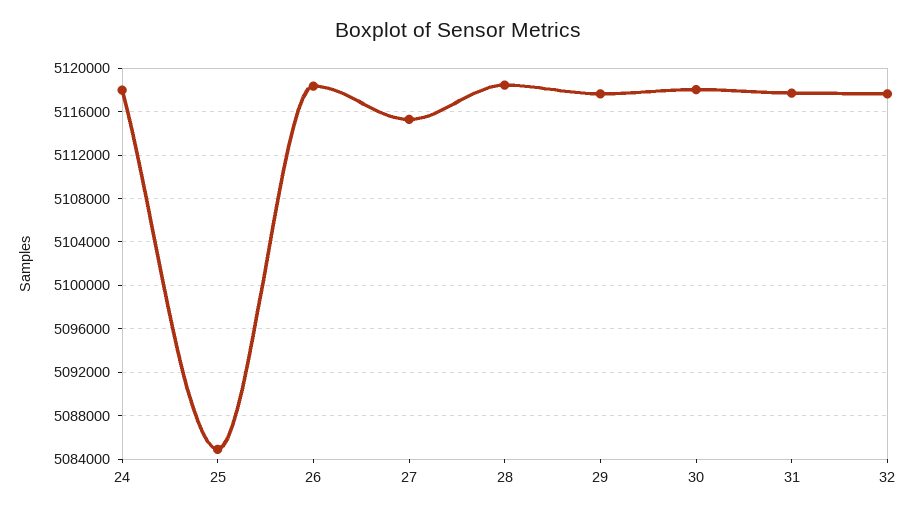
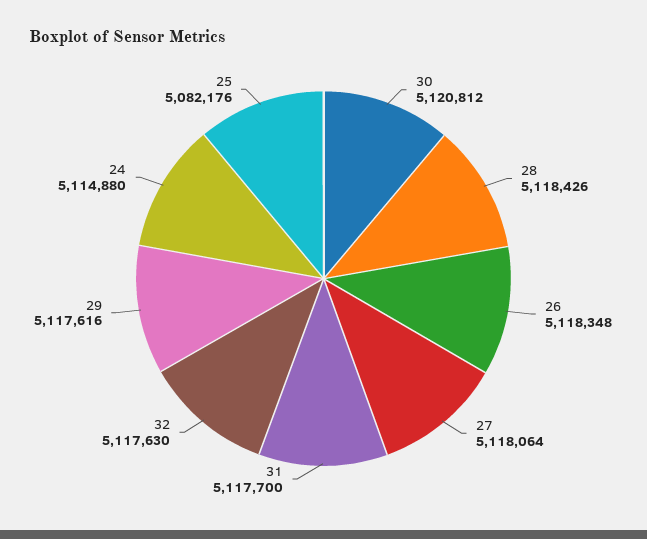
  {
-   "24": 5118000,
+   "24": 5114880,
-   "25": 5085000,
+   "25": 5082176,
    "26": 5118348,
-   "27": 5115000,
+   "27": 5118064,
    "28": 5118426,
    "29": 5117616,
-   "30": 5118000,
+   "30": 5120812,
    "31": 5117700,
    "32": 5117630
  }

